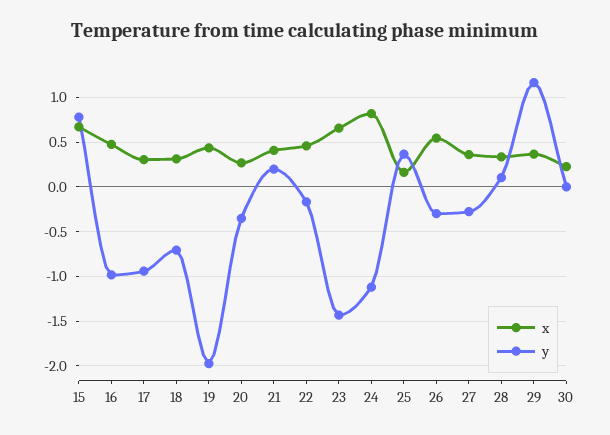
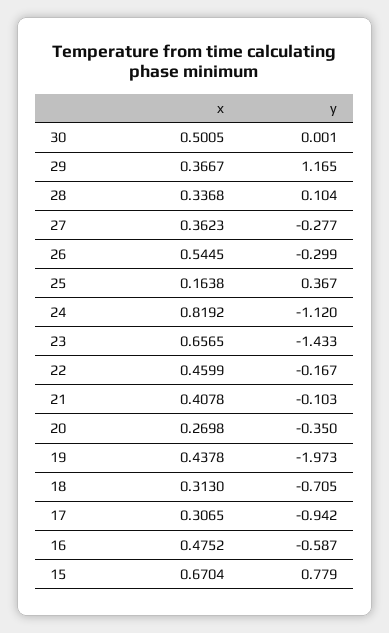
  {
    "x": {
      "15": 0.6704,
      "16": 0.4752,
      "17": 0.3065,
      "18": 0.313,
      "19": 0.4378,
      "20": 0.2698,
      "21": 0.4078,
      "22": 0.4599,
      "23": 0.6565,
      "24": 0.8192,
      "25": 0.1638,
      "26": 0.5445,
      "27": 0.3623,
      "28": 0.3368,
      "29": 0.3667,
-     "30": 0.2
+     "30": 0.5005
    },
    "y": {
      "15": 0.779,
-     "16": -1,
+     "16": -0.587,
      "17": -0.942,
      "18": -0.705,
      "19": -1.973,
      "20": -0.35,
-     "21": 0.2,
+     "21": -0.103,
      "22": -0.167,
      "23": -1.433,
      "24": -1.12,
      "25": 0.367,
      "26": -0.299,
      "27": -0.277,
      "28": 0.104,
      "29": 1.165,
      "30": 0.001
    }
  }

